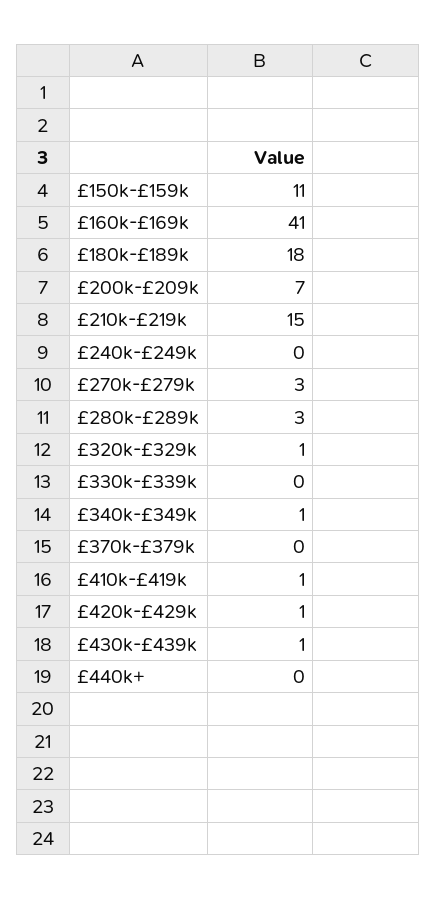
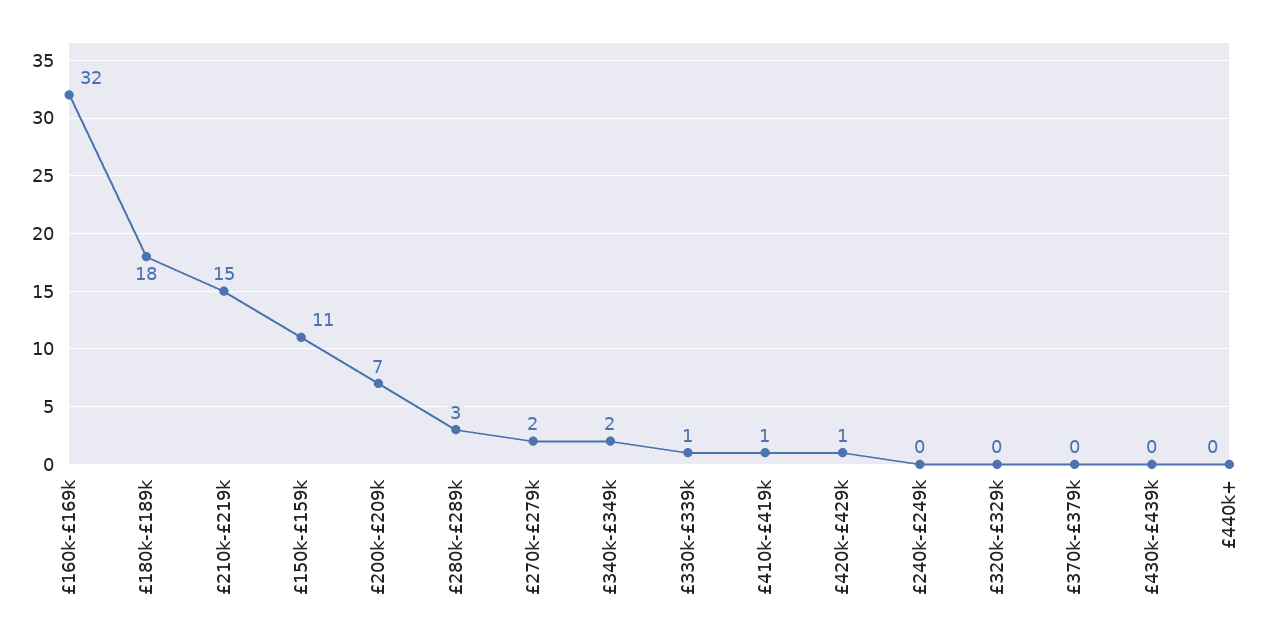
  {
    "£150k-£159k": 11,
-   "£160k-£169k": 41,
+   "£160k-£169k": 32,
    "£180k-£189k": 18,
    "£200k-£209k": 7,
    "£210k-£219k": 15,
    "£240k-£249k": 0,
-   "£270k-£279k": 3,
+   "£270k-£279k": 2,
    "£280k-£289k": 3,
-   "£320k-£329k": 1,
+   "£320k-£329k": 0,
-   "£330k-£339k": 0,
+   "£330k-£339k": 1,
-   "£340k-£349k": 1,
+   "£340k-£349k": 2,
    "£370k-£379k": 0,
    "£410k-£419k": 1,
    "£420k-£429k": 1,
-   "£430k-£439k": 1,
+   "£430k-£439k": 0,
    "£440k+": 0
  }

